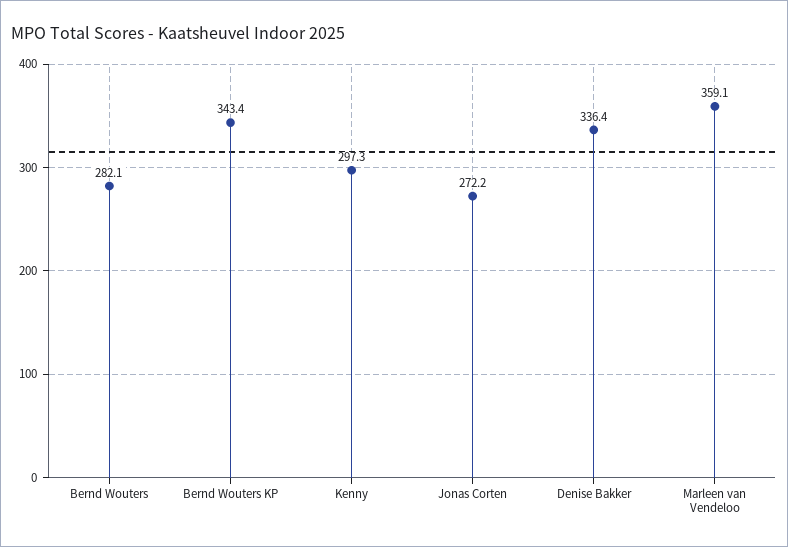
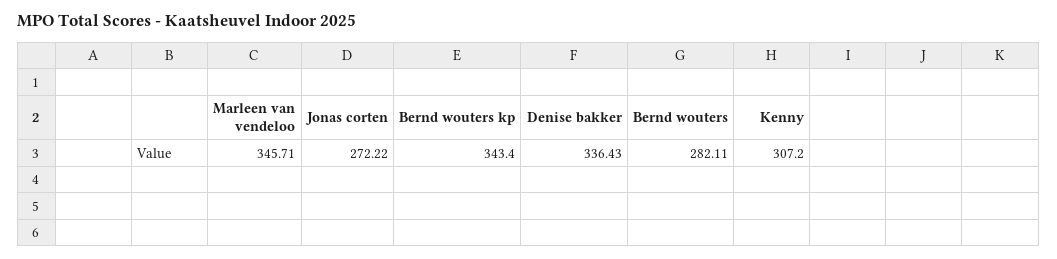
  {
    "Bernd Wouters": 282.11,
    "Bernd Wouters KP": 343.4,
-   "Kenny": 297.3,
+   "Kenny": 307.2,
    "Jonas Corten": 272.22,
    "Denise Bakker": 336.43,
-   "Marleen van Vendeloo": 359.1
+   "Marleen van Vendeloo": 345.71
  }

